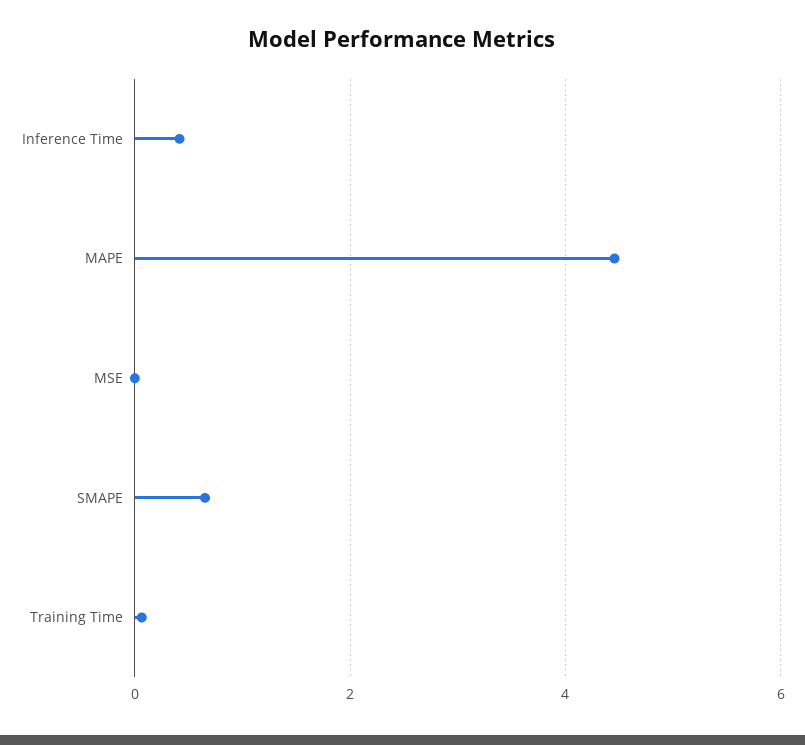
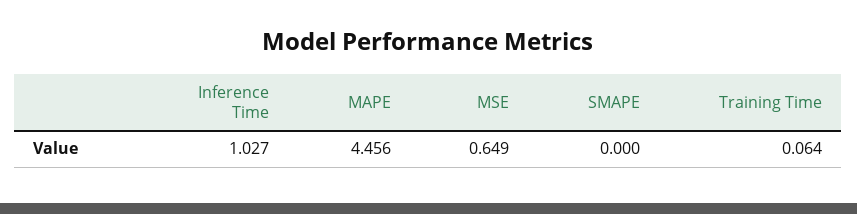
  {
-   "Inference Time": 0.4,
+   "Inference Time": 1.027,
    "MAPE": 4.456,
-   "MSE": 0,
+   "MSE": 0.649,
-   "SMAPE": 0.6,
+   "SMAPE": 0,
    "Training Time": 0.064
  }

